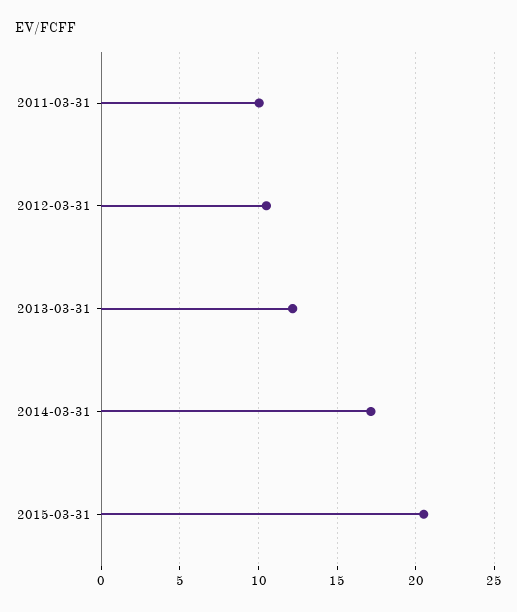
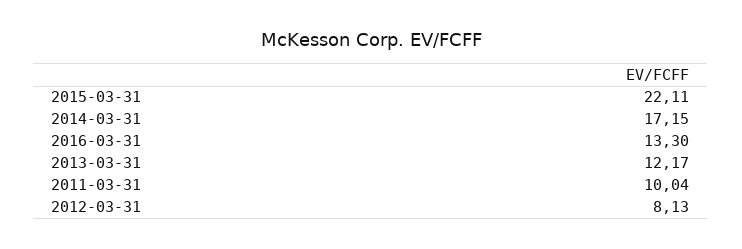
  {
    "2011-03-31": 10.04,
-   "2012-03-31": 10.5,
+   "2012-03-31": 8.13,
    "2013-03-31": 12.17,
    "2014-03-31": 17.15,
-   "2015-03-31": 20.5
+   "2015-03-31": 22.11,
+   "2016-03-31": 13.3
  }

